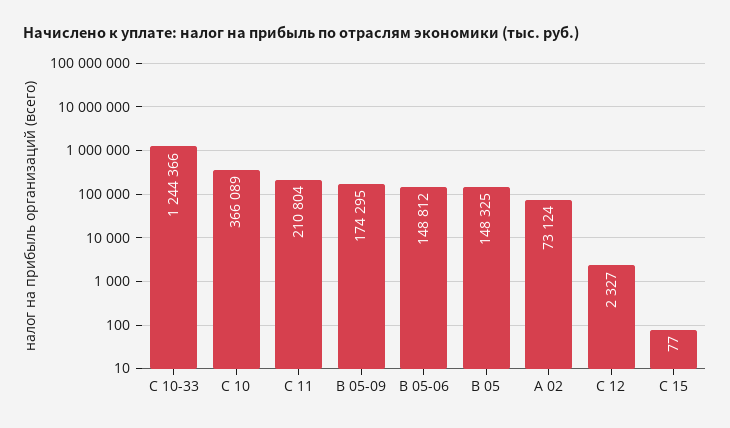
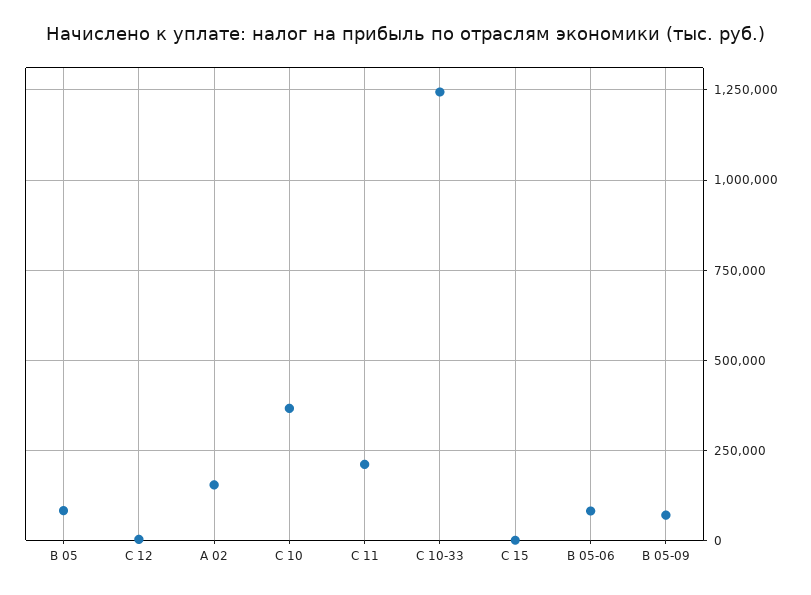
  {
    "С 10-33": 1244366,
    "С 10": 366089,
    "С 11": 210804,
-   "B 05-09": 174295,
+   "B 05-09": 75000,
-   "B 05-06": 148812,
+   "B 05-06": 75000,
-   "B 05": 148325,
+   "B 05": 75000,
-   "А 02": 73124,
+   "А 02": 150000,
    "С 12": 2327,
    "С 15": 77
  }

